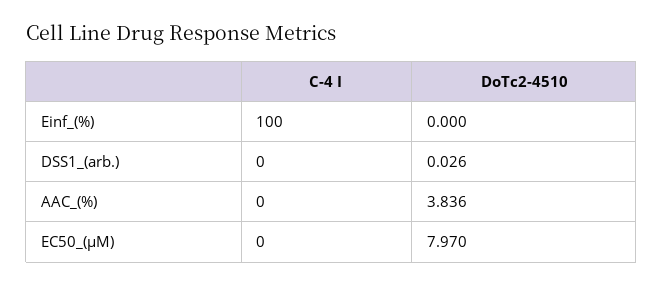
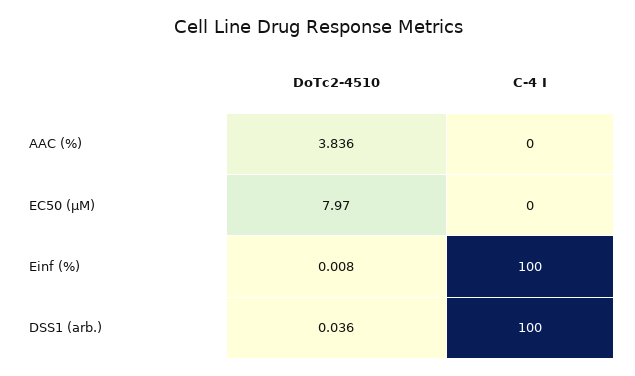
  {
    "C-4 I": {
      "Einf_(%)": 100,
-     "DSS1_(arb.)": 0,
+     "DSS1_(arb.)": 100,
      "AAC_(%)": 0,
      "EC50_(µM)": 0
    },
    "DoTc2-4510": {
-     "Einf_(%)": 0,
+     "Einf_(%)": 0.008,
-     "DSS1_(arb.)": 0.026,
+     "DSS1_(arb.)": 0.036,
      "AAC_(%)": 3.836,
      "EC50_(µM)": 7.97
    }
  }

